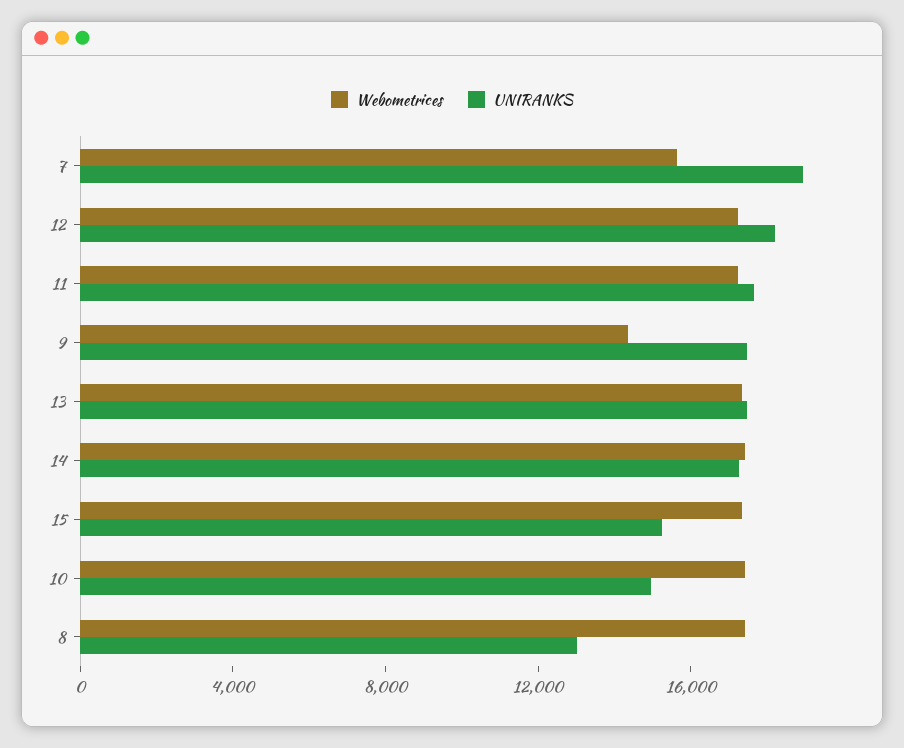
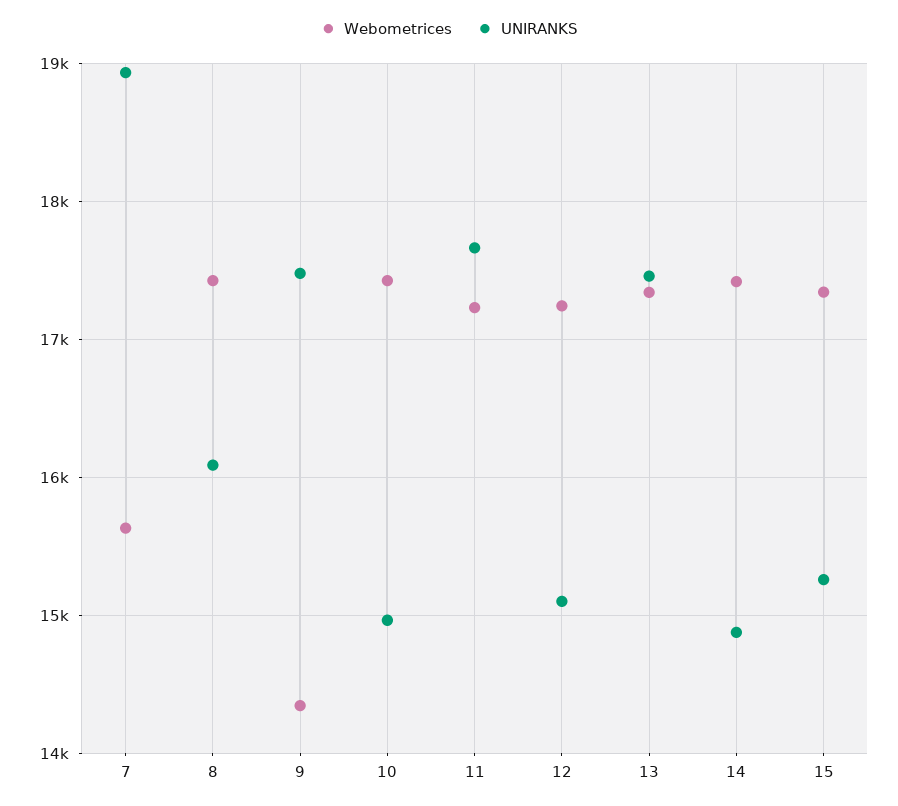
  {
    "Webometrices": {
      "7": 15600,
      "12": 17200,
      "11": 17200,
      "9": 14300,
      "13": 17300,
      "14": 17400,
      "15": 17300,
      "10": 17400,
      "8": 17400
    },
    "UNIRANKS": {
      "7": 18900,
-     "12": 18000,
+     "12": 15100,
      "11": 17700,
      "9": 17500,
      "13": 17500,
-     "14": 17000,
+     "14": 14900,
      "15": 15300,
      "10": 15000,
-     "8": 13000
+     "8": 16100
    }
  }

